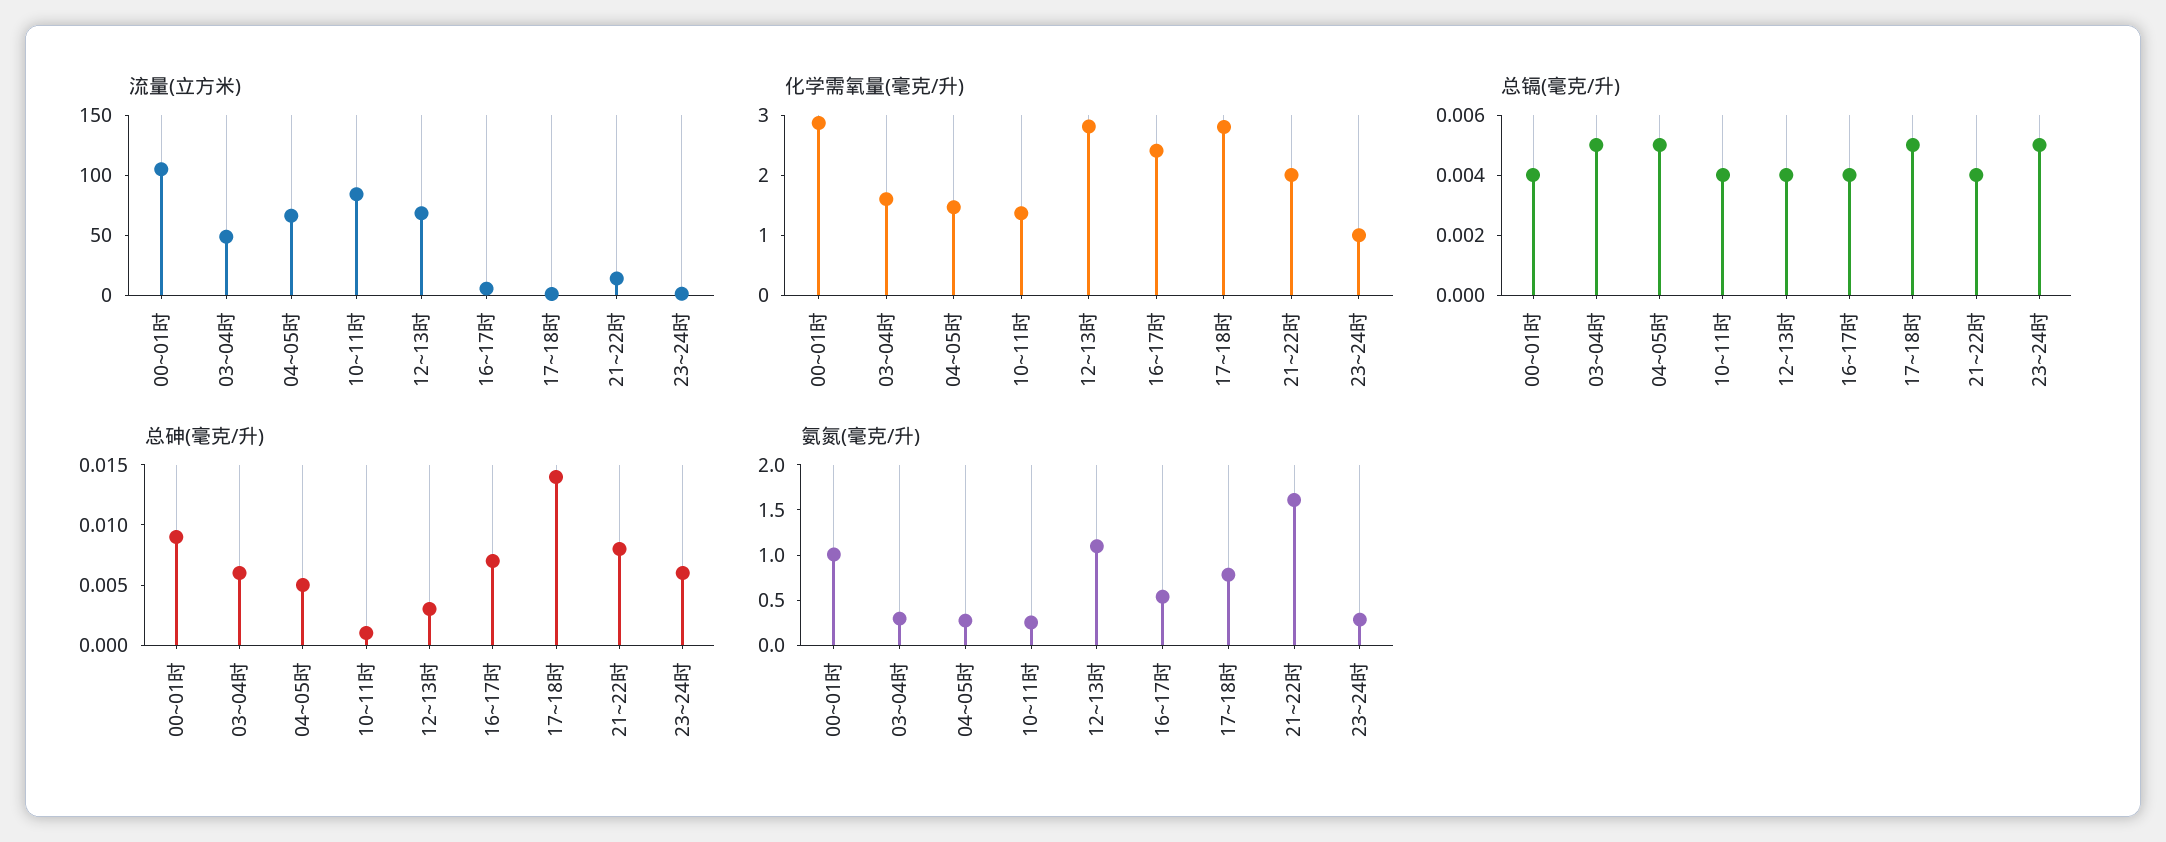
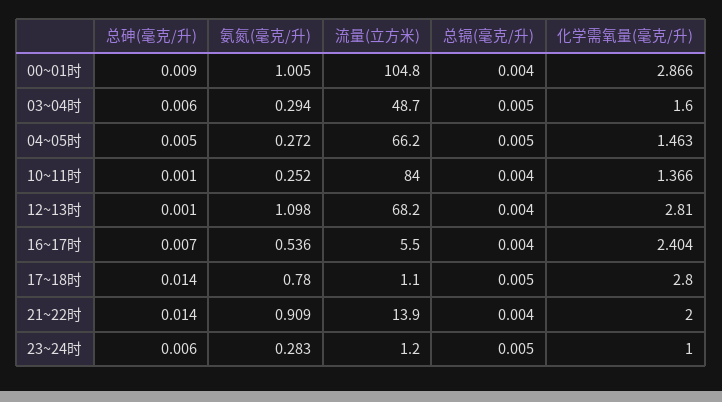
  {
    "流量(立方米)": {
      "00~01时": 104.8,
      "03~04时": 48.7,
      "04~05时": 66.2,
      "10~11时": 84,
      "12~13时": 68.2,
      "16~17时": 5.5,
      "17~18时": 1.1,
      "21~22时": 13.9,
      "23~24时": 1.2
    },
    "化学需氧量(毫克/升)": {
      "00~01时": 2.866,
      "03~04时": 1.6,
      "04~05时": 1.463,
      "10~11时": 1.366,
      "12~13时": 2.81,
      "16~17时": 2.404,
      "17~18时": 2.8,
      "21~22时": 2,
      "23~24时": 1
    },
    "总镉(毫克/升)": {
      "00~01时": 0.004,
      "03~04时": 0.005,
      "04~05时": 0.005,
      "10~11时": 0.004,
      "12~13时": 0.004,
      "16~17时": 0.004,
      "17~18时": 0.005,
      "21~22时": 0.004,
      "23~24时": 0.005
    },
    "总砷(毫克/升)": {
      "00~01时": 0.009,
      "03~04时": 0.006,
      "04~05时": 0.005,
      "10~11时": 0.001,
-     "12~13时": 0.003,
+     "12~13时": 0.001,
      "16~17时": 0.007,
      "17~18时": 0.014,
-     "21~22时": 0.008,
+     "21~22时": 0.014,
      "23~24时": 0.006
    },
    "氨氮(毫克/升)": {
      "00~01时": 1.005,
      "03~04时": 0.294,
      "04~05时": 0.272,
      "10~11时": 0.252,
      "12~13时": 1.098,
      "16~17时": 0.536,
      "17~18时": 0.78,
-     "21~22时": 1.6,
+     "21~22时": 0.909,
      "23~24时": 0.283
    }
  }

